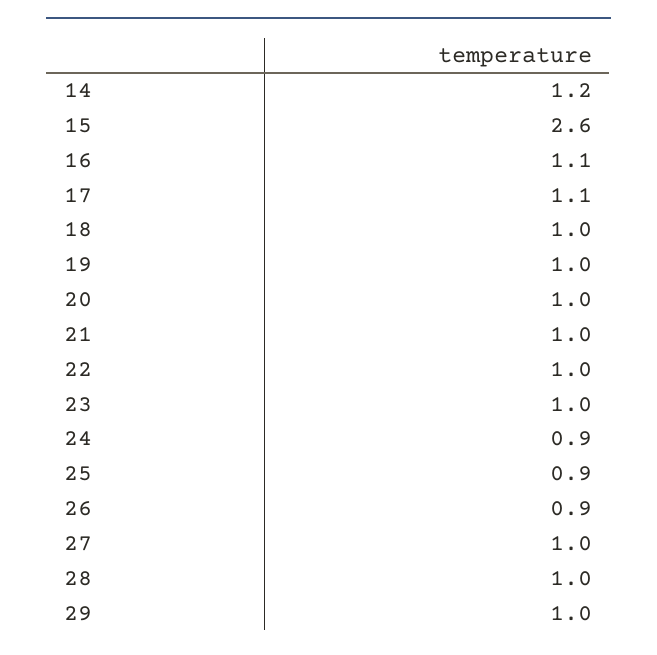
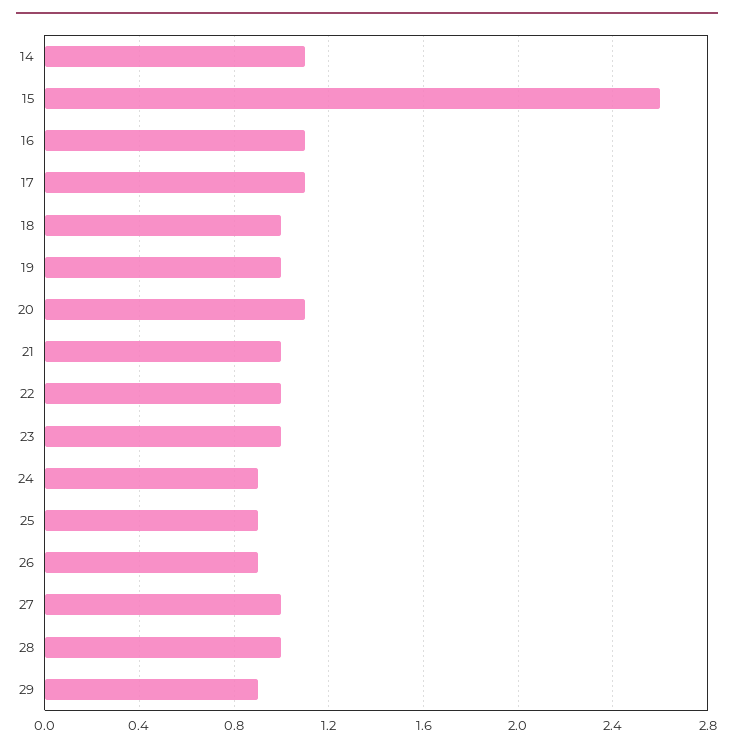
  {
-   "14": 1.2,
+   "14": 1.1,
    "15": 2.6,
    "16": 1.1,
    "17": 1.1,
    "18": 1,
    "19": 1,
-   "20": 1,
+   "20": 1.1,
    "21": 1,
    "22": 1,
    "23": 1,
    "24": 0.9,
    "25": 0.9,
    "26": 0.9,
    "27": 1,
    "28": 1,
-   "29": 1
+   "29": 0.9
  }

